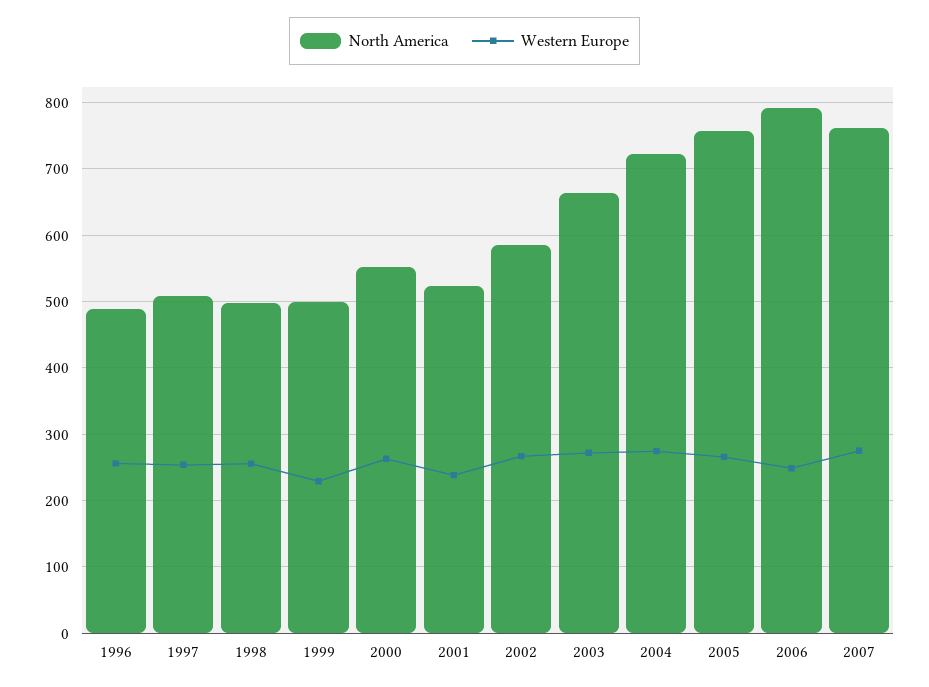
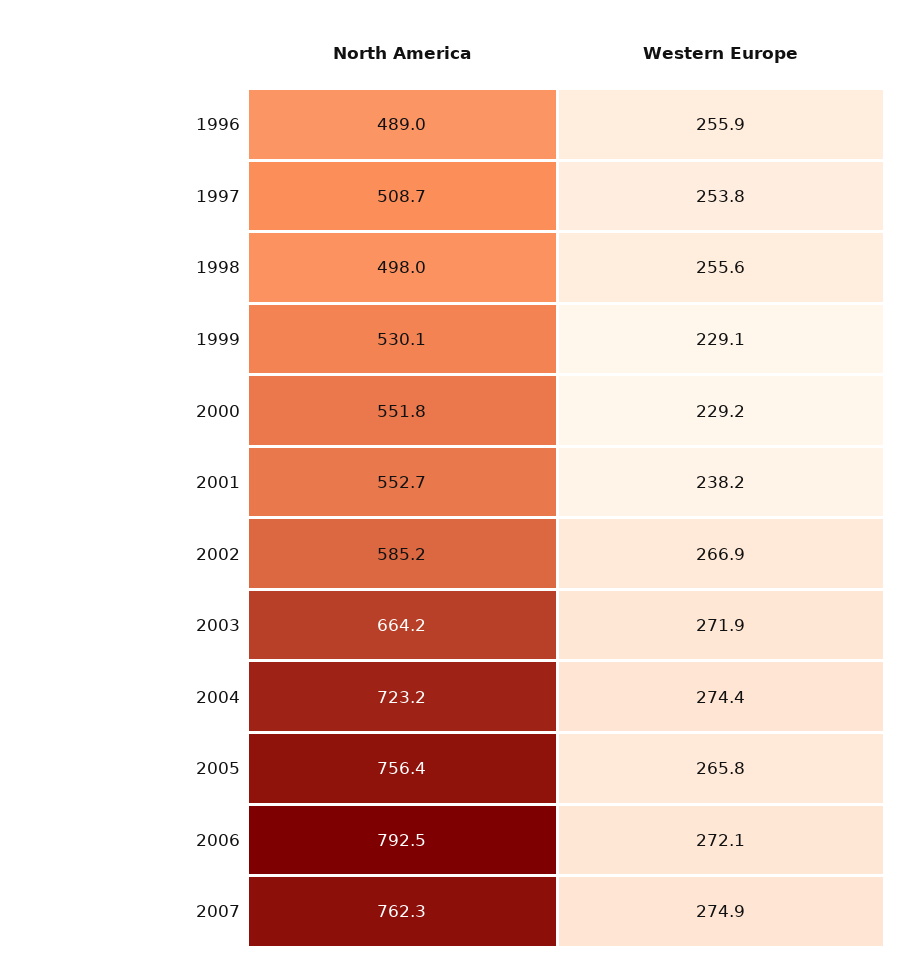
  {
    "North America": {
      "1996": 489,
      "1997": 508.7,
      "1998": 498,
-     "1999": 500,
+     "1999": 530.1,
      "2000": 551.8,
-     "2001": 520,
+     "2001": 552.7,
      "2002": 585.2,
      "2003": 664.2,
      "2004": 723.2,
      "2005": 756.4,
      "2006": 792.5,
      "2007": 762.3
    },
    "Western Europe": {
      "1996": 255.9,
      "1997": 253.8,
      "1998": 255.6,
      "1999": 229.1,
-     "2000": 260,
+     "2000": 229.2,
      "2001": 238.2,
      "2002": 266.9,
      "2003": 271.9,
      "2004": 274.4,
      "2005": 265.8,
-     "2006": 250,
+     "2006": 272.1,
      "2007": 274.9
    }
  }

